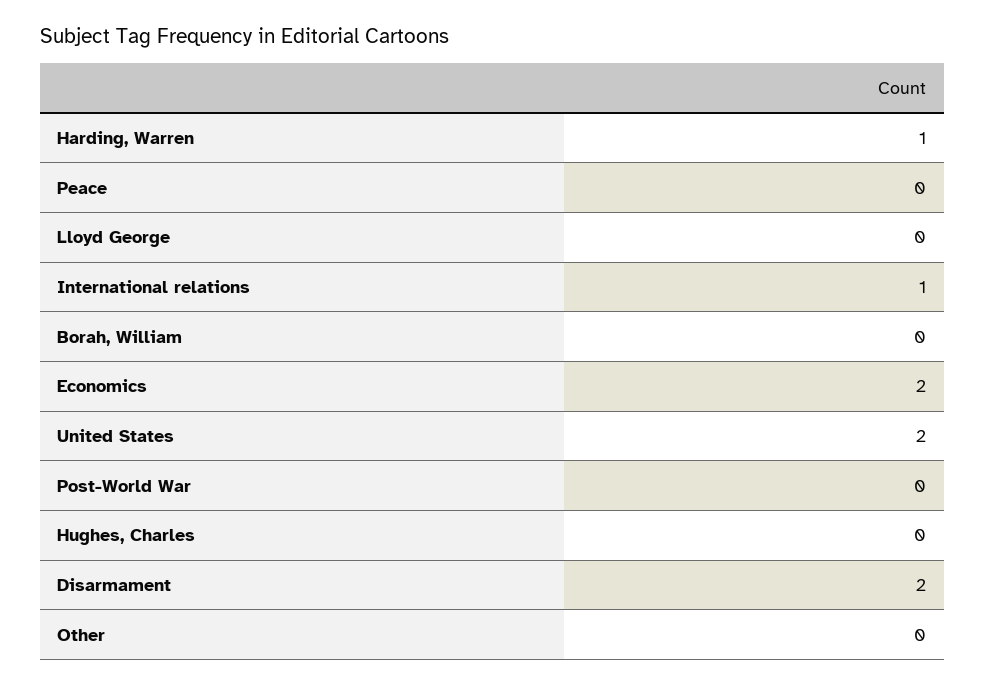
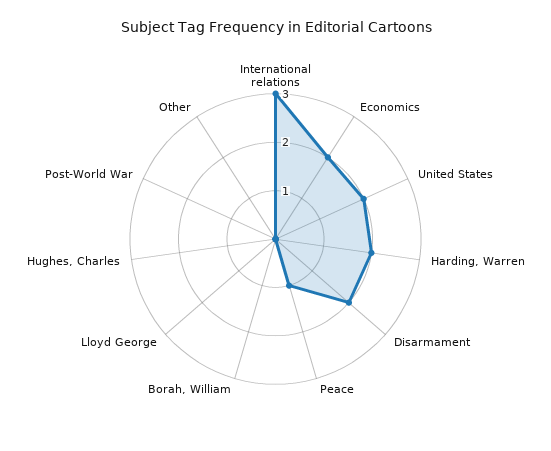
  {
-   "Harding, Warren": 1,
+   "Harding, Warren": 2,
-   "Peace": 0,
+   "Peace": 1,
    "Lloyd George": 0,
-   "International relations": 1,
+   "International relations": 3,
    "Borah, William": 0,
    "Economics": 2,
    "United States": 2,
    "Post-World War": 0,
    "Hughes, Charles": 0,
    "Disarmament": 2,
    "Other": 0
  }

